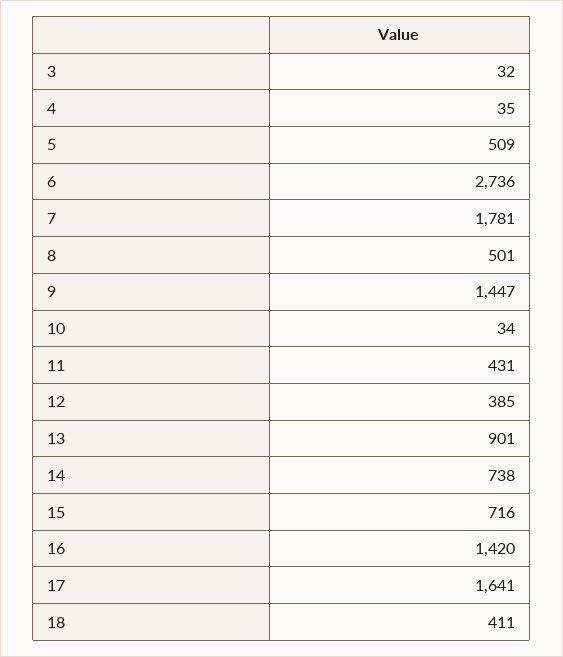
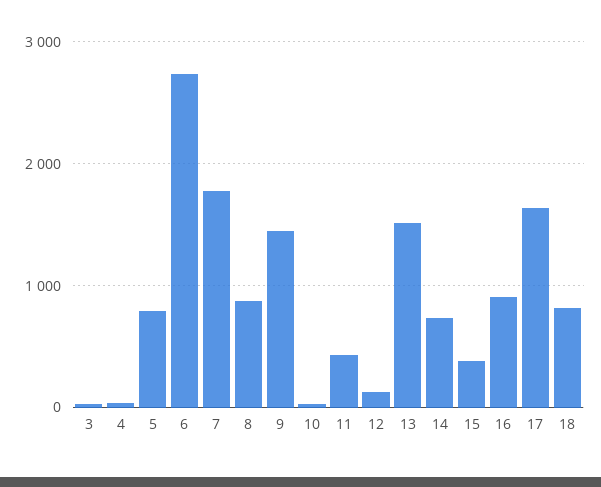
  {
    "3": 32,
    "4": 35,
-   "5": 509,
+   "5": 800,
    "6": 2736,
    "7": 1781,
-   "8": 501,
+   "8": 900,
    "9": 1447,
    "10": 34,
    "11": 431,
-   "12": 385,
+   "12": 100,
-   "13": 901,
+   "13": 1500,
    "14": 738,
-   "15": 716,
+   "15": 400,
-   "16": 1420,
+   "16": 900,
    "17": 1641,
-   "18": 411
+   "18": 800
  }

